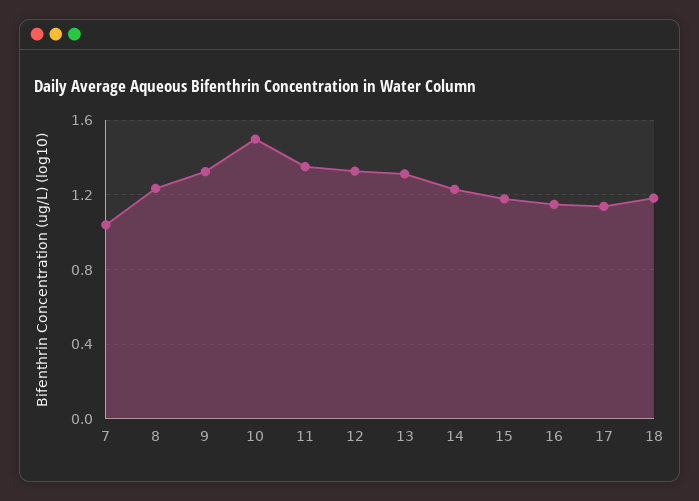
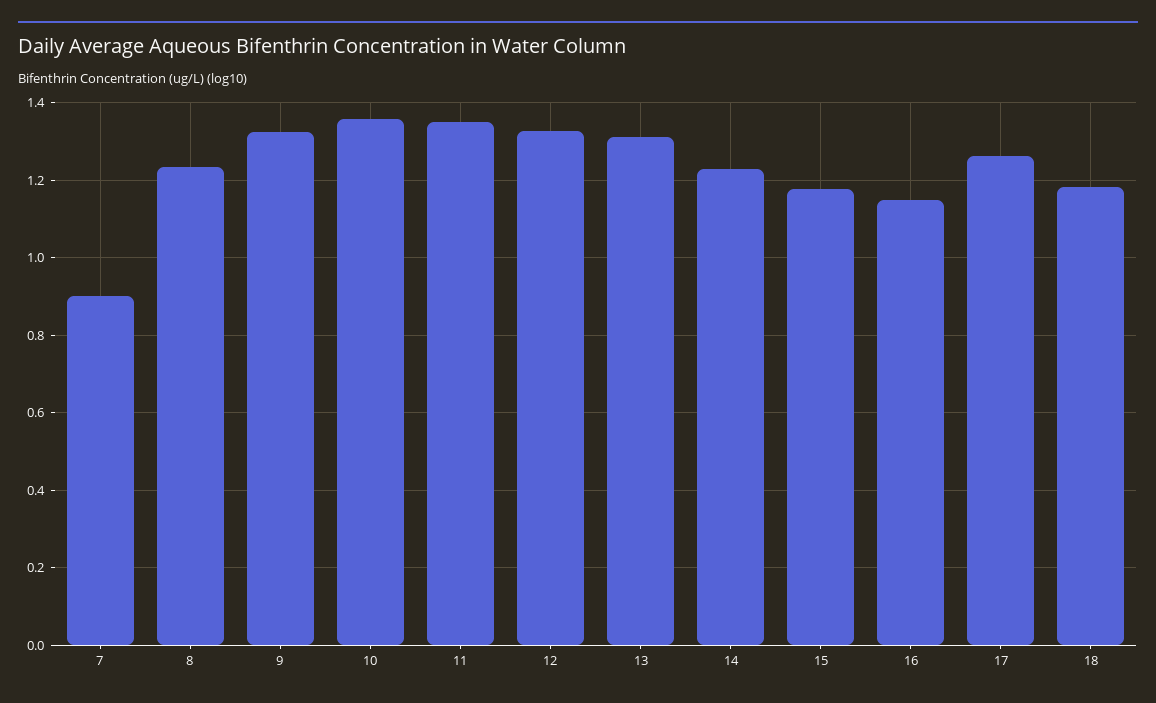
  {
-   "7": 1.05,
+   "7": 0.9,
    "8": 1.24,
    "9": 1.32,
-   "10": 1.5,
+   "10": 1.36,
    "11": 1.36,
    "12": 1.32,
    "13": 1.32,
    "14": 1.22,
    "15": 1.18,
    "16": 1.14,
-   "17": 1.15,
+   "17": 1.26,
    "18": 1.18
  }

